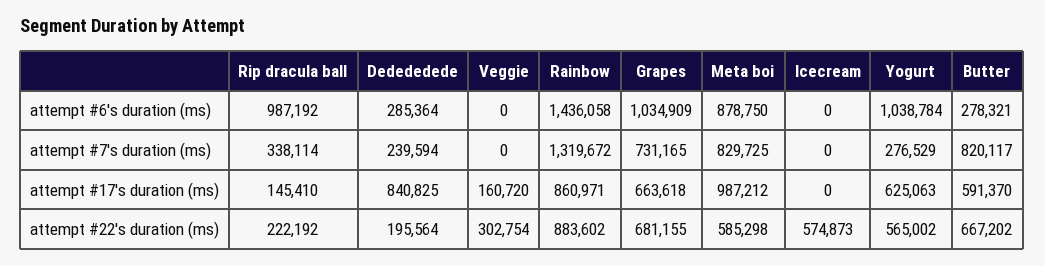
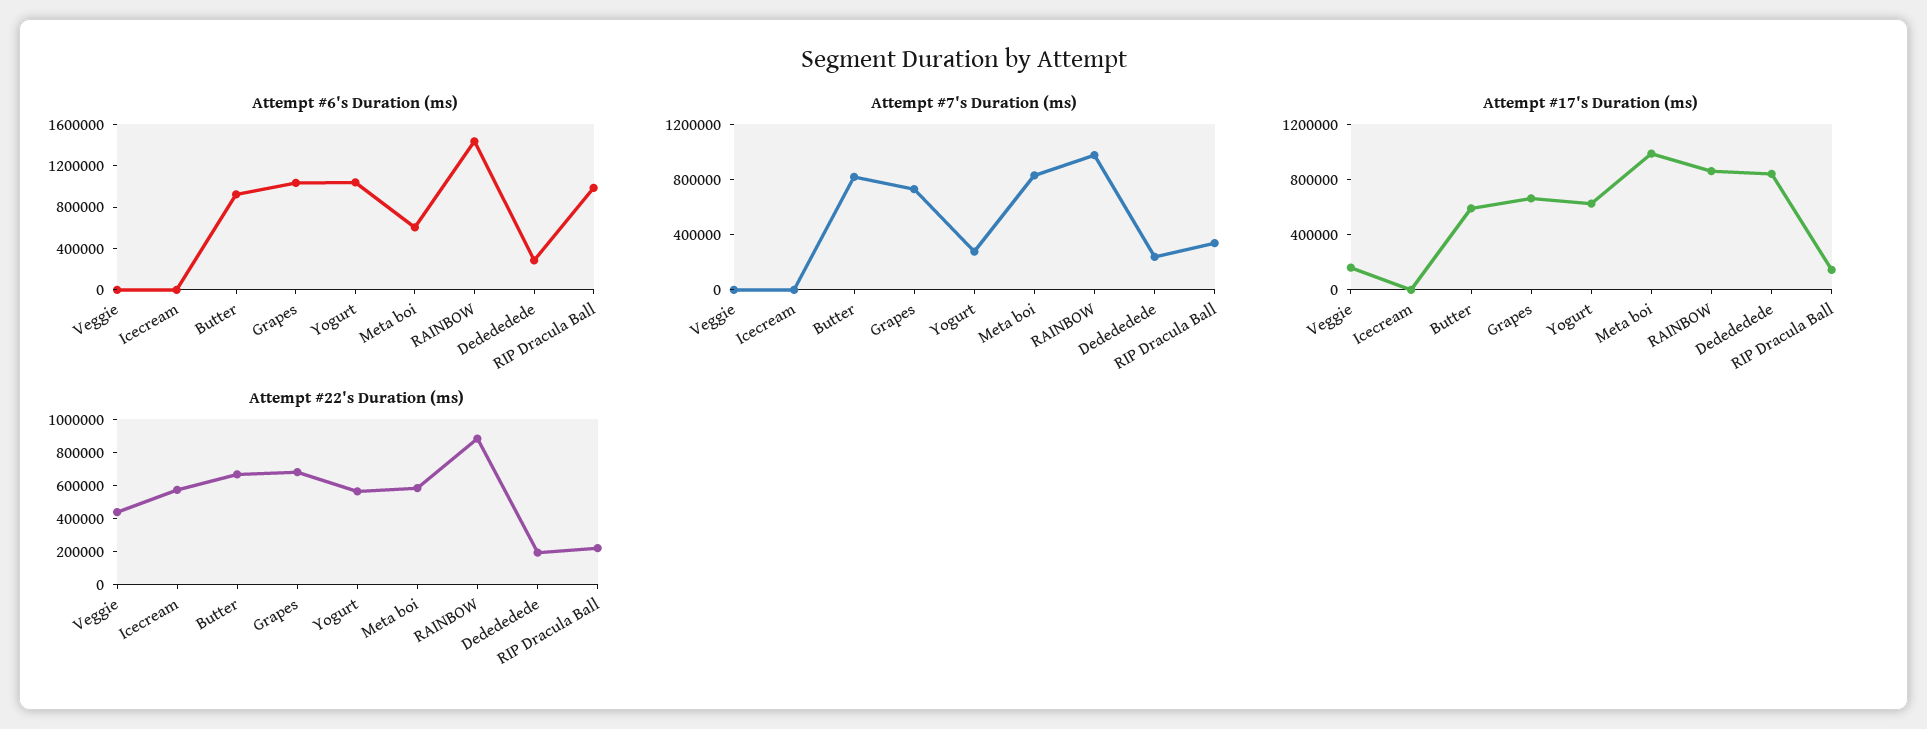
  {
    "attempt #6's duration (ms)": {
      "Rip dracula ball": 987192,
      "Dedededede": 285364,
      "Veggie": 0,
      "Rainbow": 1436058,
      "Grapes": 1034909,
-     "Meta boi": 878750,
+     "Meta boi": 600000,
      "Icecream": 0,
      "Yogurt": 1038784,
-     "Butter": 278321
+     "Butter": 900000
    },
    "attempt #7's duration (ms)": {
      "Rip dracula ball": 338114,
      "Dedededede": 239594,
      "Veggie": 0,
-     "Rainbow": 1319672,
+     "Rainbow": 1000000,
      "Grapes": 731165,
      "Meta boi": 829725,
      "Icecream": 0,
      "Yogurt": 276529,
      "Butter": 820117
    },
    "attempt #17's duration (ms)": {
      "Rip dracula ball": 145410,
      "Dedededede": 840825,
      "Veggie": 160720,
      "Rainbow": 860971,
      "Grapes": 663618,
      "Meta boi": 987212,
      "Icecream": 0,
      "Yogurt": 625063,
      "Butter": 591370
    },
    "attempt #22's duration (ms)": {
      "Rip dracula ball": 222192,
      "Dedededede": 195564,
-     "Veggie": 302754,
+     "Veggie": 450000,
      "Rainbow": 883602,
      "Grapes": 681155,
      "Meta boi": 585298,
      "Icecream": 574873,
      "Yogurt": 565002,
      "Butter": 667202
    }
  }

